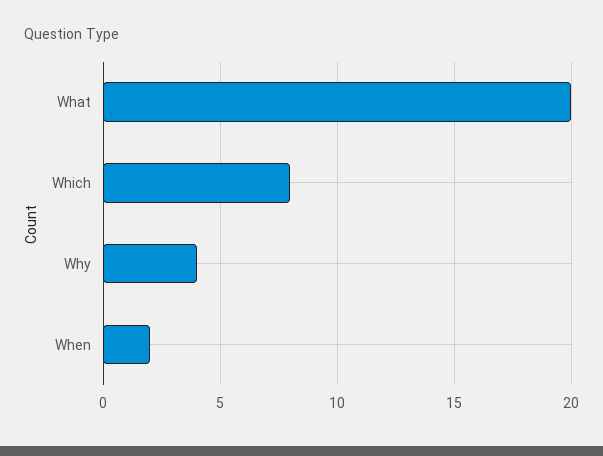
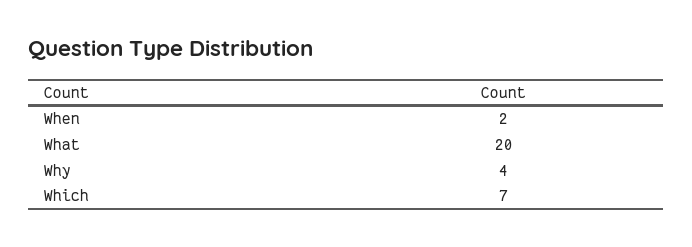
  {
    "What": 20,
-   "Which": 8,
+   "Which": 7,
    "Why": 4,
    "When": 2
  }

